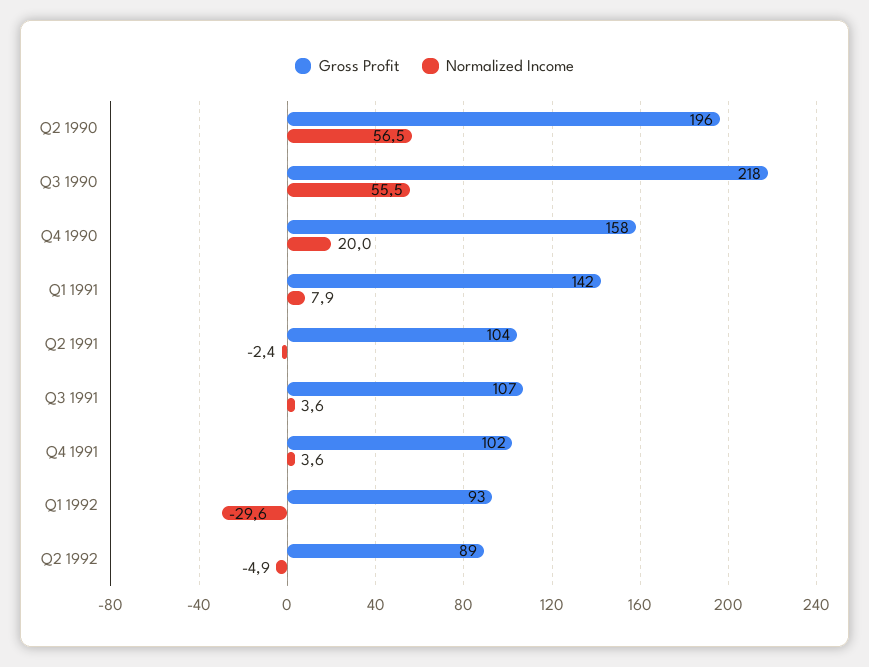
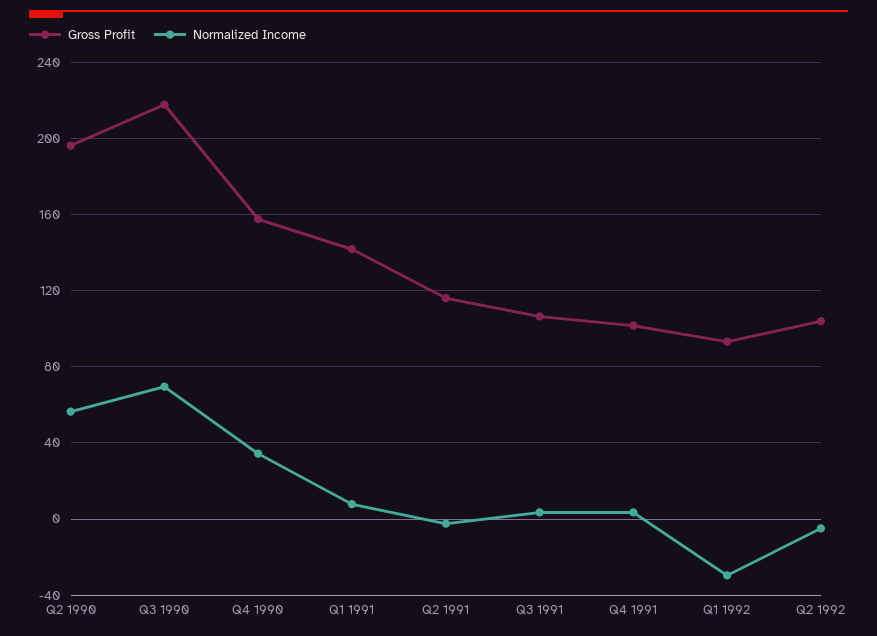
  {
    "Gross Profit": {
      "Q2 1990": 196,
      "Q3 1990": 218,
      "Q4 1990": 158,
      "Q1 1991": 142,
-     "Q2 1991": 104,
+     "Q2 1991": 115,
      "Q3 1991": 107,
      "Q4 1991": 102,
      "Q1 1992": 93,
-     "Q2 1992": 89
+     "Q2 1992": 105
    },
    "Normalized Income": {
      "Q2 1990": 56.5,
-     "Q3 1990": 55.5,
+     "Q3 1990": 70,
-     "Q4 1990": 20,
+     "Q4 1990": 35,
      "Q1 1991": 7.9,
      "Q2 1991": -2.4,
      "Q3 1991": 3.6,
      "Q4 1991": 3.6,
      "Q1 1992": -29.6,
      "Q2 1992": -4.9
    }
  }

